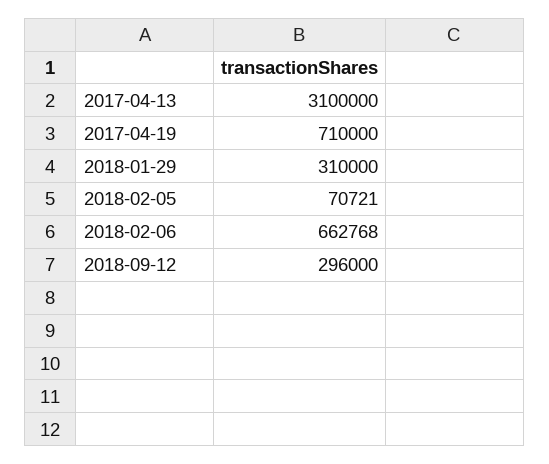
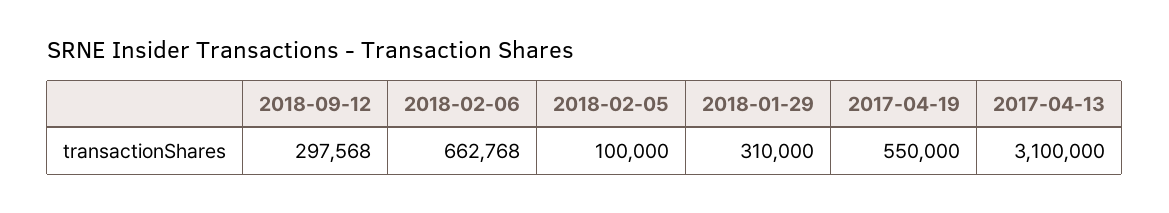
  {
    "2017-04-13": 3100000,
-   "2017-04-19": 710000,
+   "2017-04-19": 550000,
    "2018-01-29": 310000,
-   "2018-02-05": 70721,
+   "2018-02-05": 100000,
    "2018-02-06": 662768,
-   "2018-09-12": 296000
+   "2018-09-12": 297568
  }

